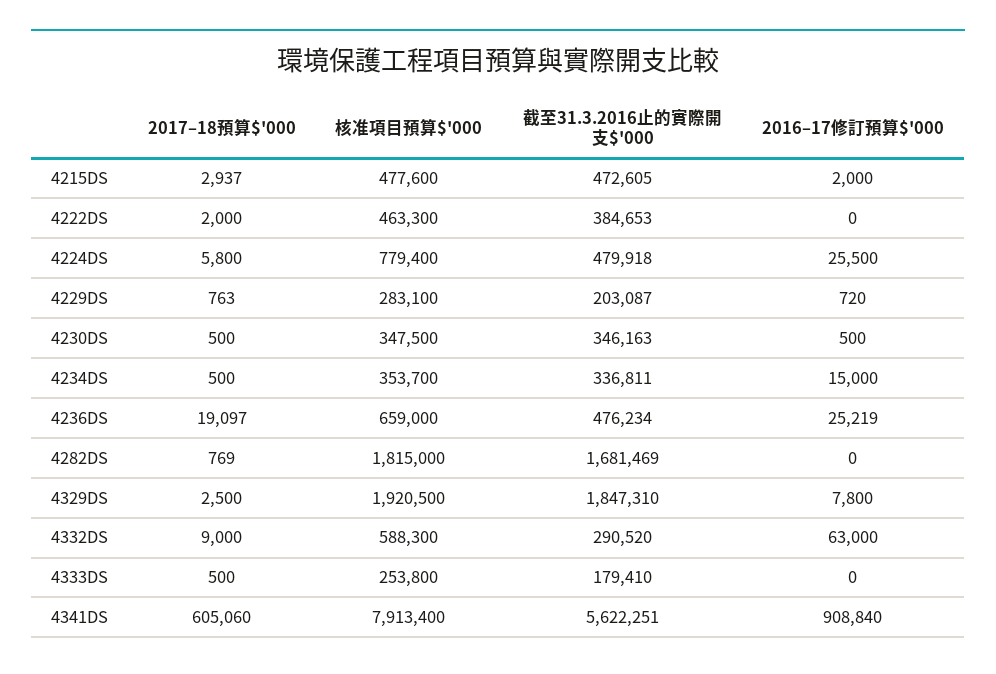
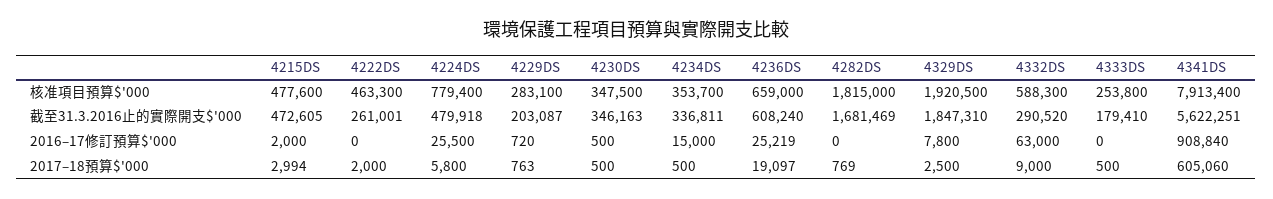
  {
    "2017–18預算$'000": {
-     "4215DS": 2937,
+     "4215DS": 2994,
      "4222DS": 2000,
      "4224DS": 5800,
      "4229DS": 763,
      "4230DS": 500,
      "4234DS": 500,
      "4236DS": 19097,
      "4282DS": 769,
      "4329DS": 2500,
      "4332DS": 9000,
      "4333DS": 500,
      "4341DS": 605060
    },
    "核准項目預算$'000": {
      "4215DS": 477600,
      "4222DS": 463300,
      "4224DS": 779400,
      "4229DS": 283100,
      "4230DS": 347500,
      "4234DS": 353700,
      "4236DS": 659000,
      "4282DS": 1815000,
      "4329DS": 1920500,
      "4332DS": 588300,
      "4333DS": 253800,
      "4341DS": 7913400
    },
    "截至31.3.2016止的實際開支$'000": {
      "4215DS": 472605,
-     "4222DS": 384653,
+     "4222DS": 261001,
      "4224DS": 479918,
      "4229DS": 203087,
      "4230DS": 346163,
      "4234DS": 336811,
-     "4236DS": 476234,
+     "4236DS": 608240,
      "4282DS": 1681469,
      "4329DS": 1847310,
      "4332DS": 290520,
      "4333DS": 179410,
      "4341DS": 5622251
    },
    "2016–17修訂預算$'000": {
      "4215DS": 2000,
      "4222DS": 0,
      "4224DS": 25500,
      "4229DS": 720,
      "4230DS": 500,
      "4234DS": 15000,
      "4236DS": 25219,
      "4282DS": 0,
      "4329DS": 7800,
      "4332DS": 63000,
      "4333DS": 0,
      "4341DS": 908840
    }
  }

